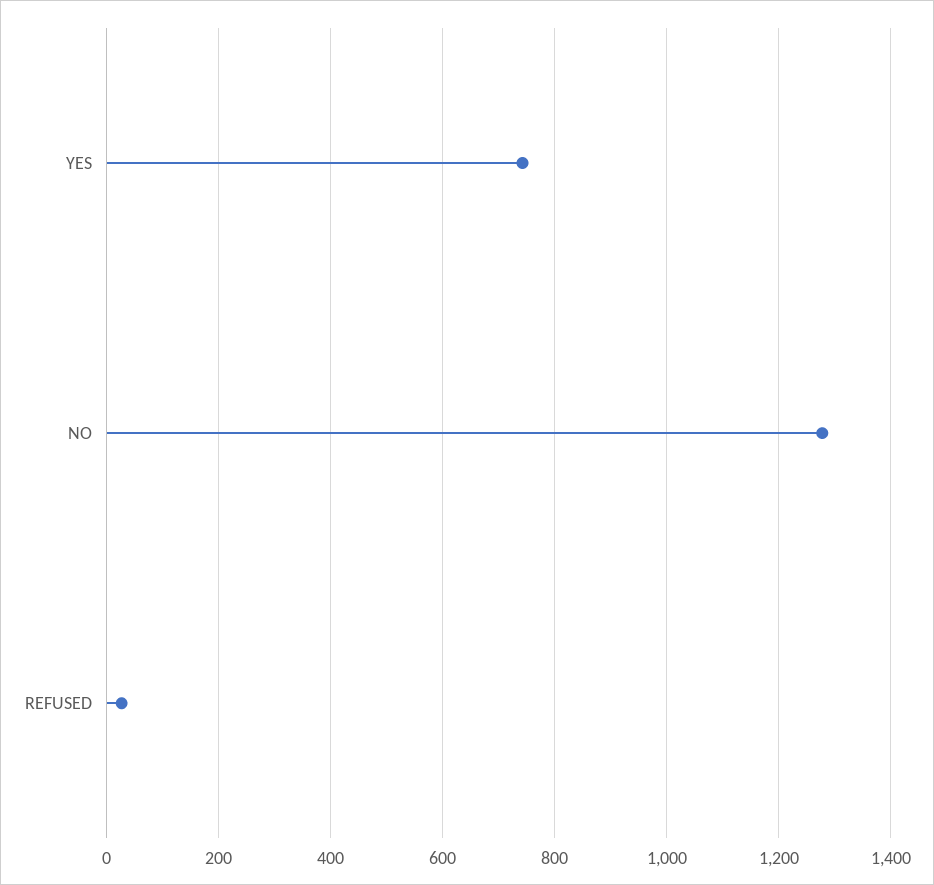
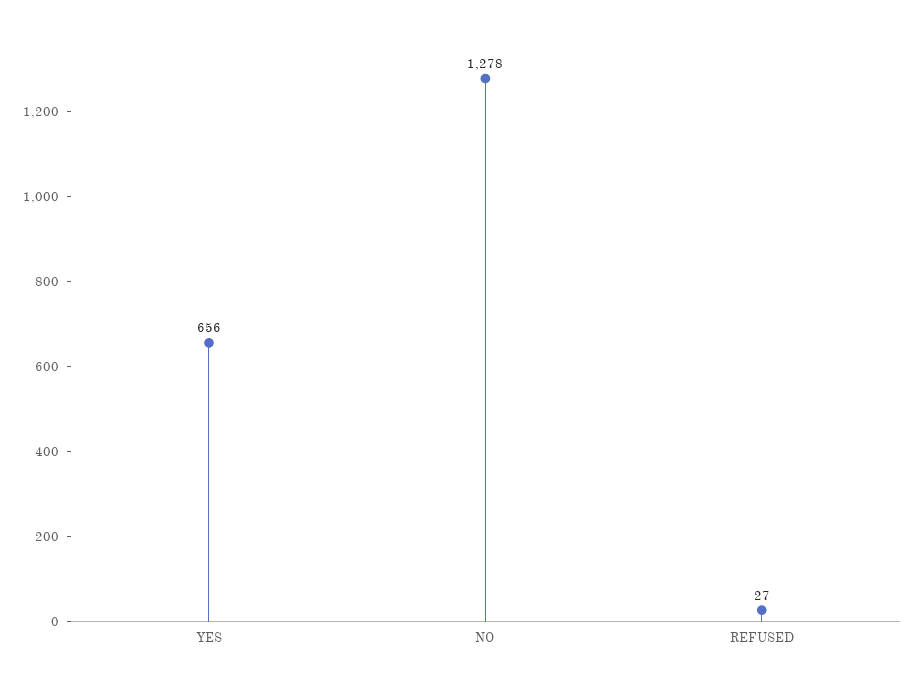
  {
-   "YES": 740,
+   "YES": 656,
    "NO": 1278,
    "REFUSED": 27
  }

